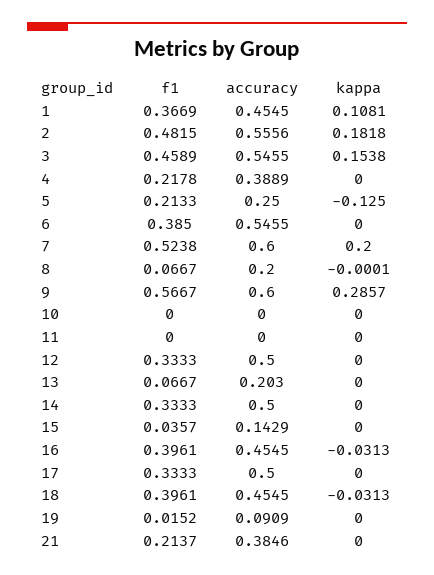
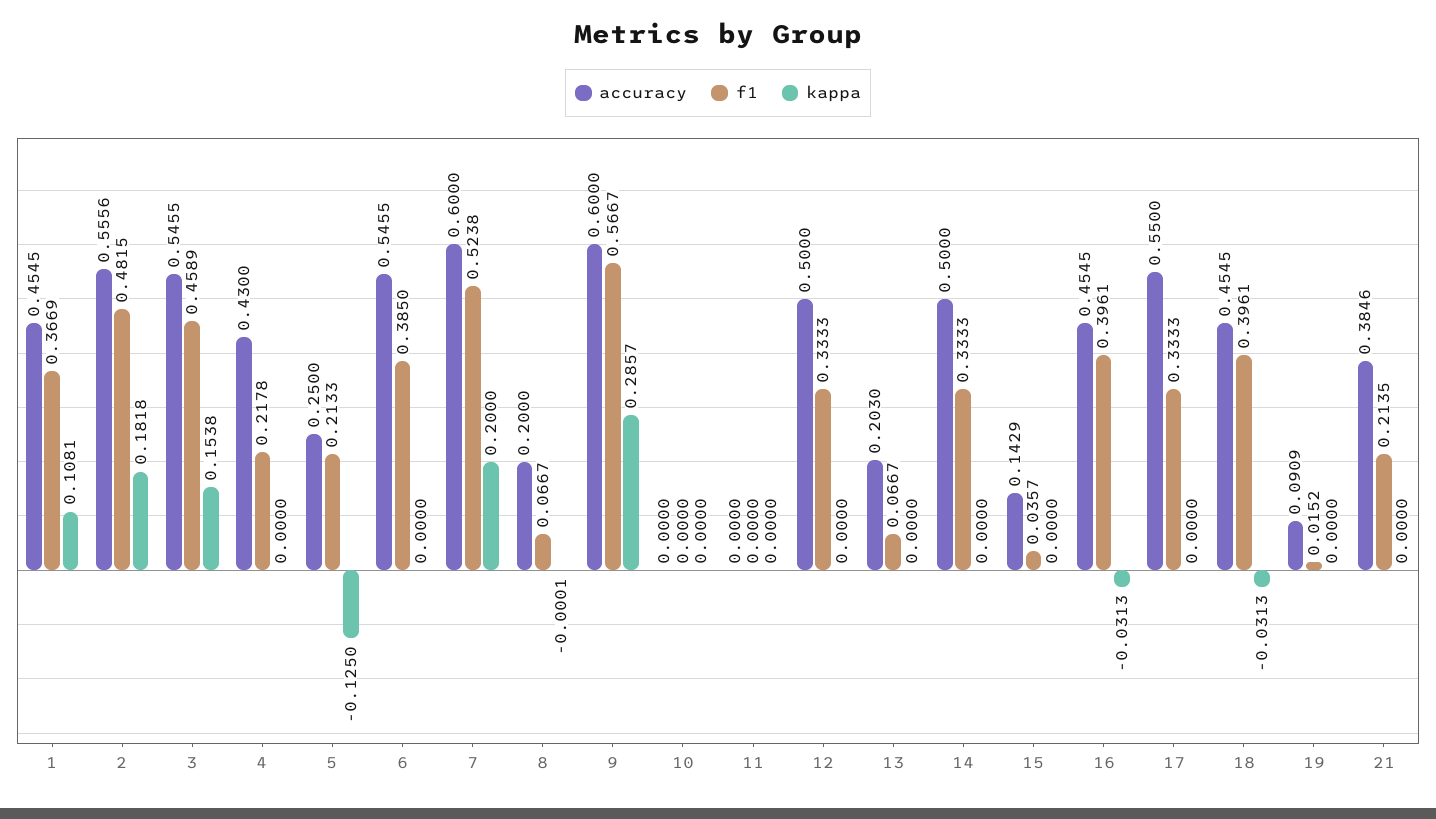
  {
    "f1": {
      "1": 0.3669,
      "2": 0.4815,
      "3": 0.4589,
      "4": 0.2178,
      "5": 0.2133,
      "6": 0.385,
      "7": 0.5238,
      "8": 0.0667,
      "9": 0.5667,
      "10": 0,
      "11": 0,
      "12": 0.3333,
      "13": 0.0667,
      "14": 0.3333,
      "15": 0.0357,
      "16": 0.3961,
      "17": 0.3333,
      "18": 0.3961,
      "19": 0.0152,
-     "21": 0.2137
+     "21": 0.2135
    },
    "accuracy": {
      "1": 0.4545,
      "2": 0.5556,
      "3": 0.5455,
-     "4": 0.3889,
+     "4": 0.43,
      "5": 0.25,
      "6": 0.5455,
      "7": 0.6,
      "8": 0.2,
      "9": 0.6,
      "10": 0,
      "11": 0,
      "12": 0.5,
      "13": 0.203,
      "14": 0.5,
      "15": 0.1429,
      "16": 0.4545,
-     "17": 0.5,
+     "17": 0.55,
      "18": 0.4545,
      "19": 0.0909,
      "21": 0.3846
    },
    "kappa": {
      "1": 0.1081,
      "2": 0.1818,
      "3": 0.1538,
      "4": 0,
      "5": -0.125,
      "6": 0,
      "7": 0.2,
      "8": -0.0001,
      "9": 0.2857,
      "10": 0,
      "11": 0,
      "12": 0,
      "13": 0,
      "14": 0,
      "15": 0,
      "16": -0.0313,
      "17": 0,
      "18": -0.0313,
      "19": 0,
      "21": 0
    }
  }

